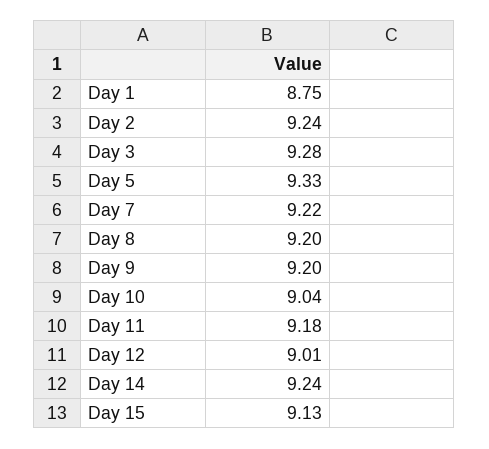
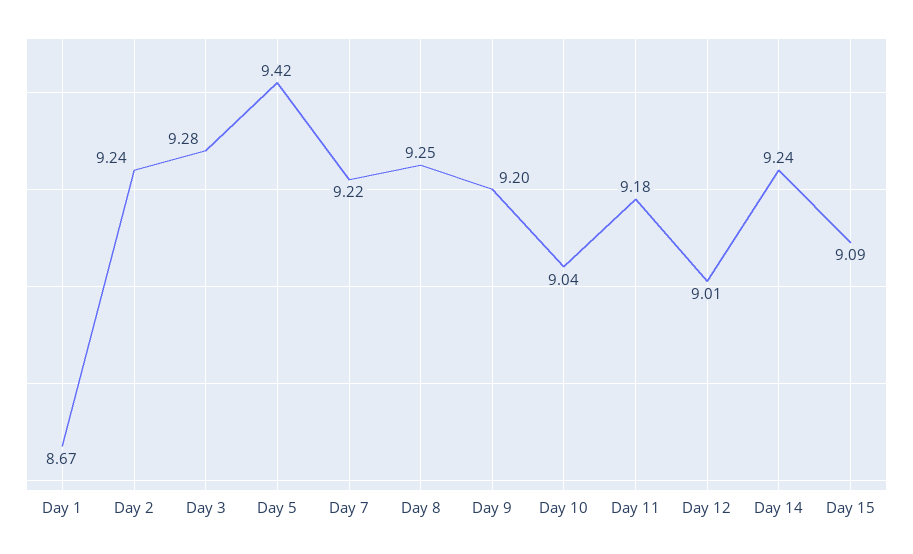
  {
-   "Day 1": 8.75,
+   "Day 1": 8.67,
    "Day 2": 9.24,
    "Day 3": 9.28,
-   "Day 5": 9.33,
+   "Day 5": 9.42,
    "Day 7": 9.22,
-   "Day 8": 9.2,
+   "Day 8": 9.25,
    "Day 9": 9.2,
    "Day 10": 9.04,
    "Day 11": 9.18,
    "Day 12": 9.01,
    "Day 14": 9.24,
-   "Day 15": 9.13
+   "Day 15": 9.09
  }

